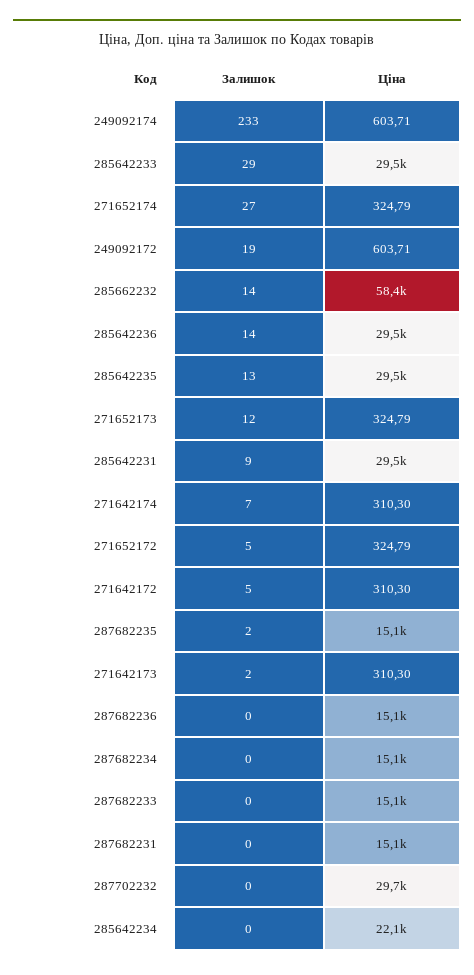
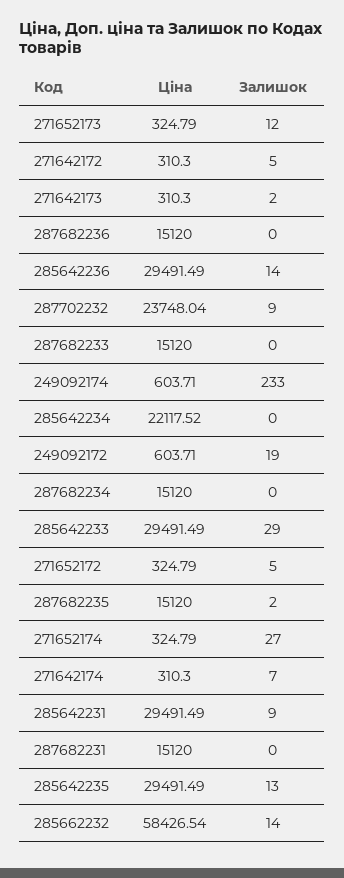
  {
    "Залишок": {
      "249092174": 233,
      "285642233": 29,
      "271652174": 27,
      "249092172": 19,
      "285662232": 14,
      "285642236": 14,
      "285642235": 13,
      "271652173": 12,
      "285642231": 9,
      "271642174": 7,
      "271652172": 5,
      "271642172": 5,
      "287682235": 2,
      "271642173": 2,
      "287682236": 0,
      "287682234": 0,
      "287682233": 0,
      "287682231": 0,
-     "287702232": 0,
+     "287702232": 9,
      "285642234": 0
    },
    "Ціна": {
      "249092174": 603.71,
      "285642233": 29491.49,
      "271652174": 324.79,
      "249092172": 603.71,
      "285662232": 58426.54,
      "285642236": 29491.49,
      "285642235": 29491.49,
      "271652173": 324.79,
      "285642231": 29491.49,
      "271642174": 310.3,
      "271652172": 324.79,
      "271642172": 310.3,
      "287682235": 15120,
      "271642173": 310.3,
      "287682236": 15120,
      "287682234": 15120,
      "287682233": 15120,
      "287682231": 15120,
-     "287702232": 29700,
+     "287702232": 23748.04,
      "285642234": 22117.52
    }
  }

